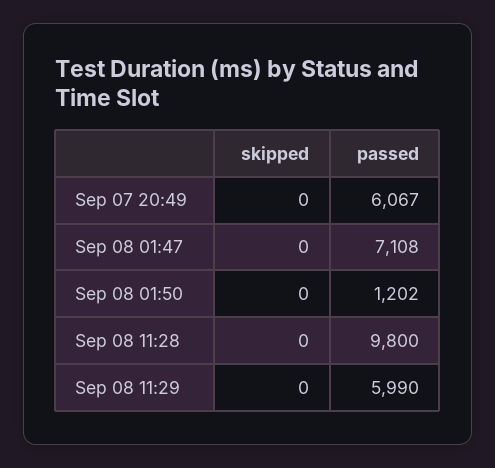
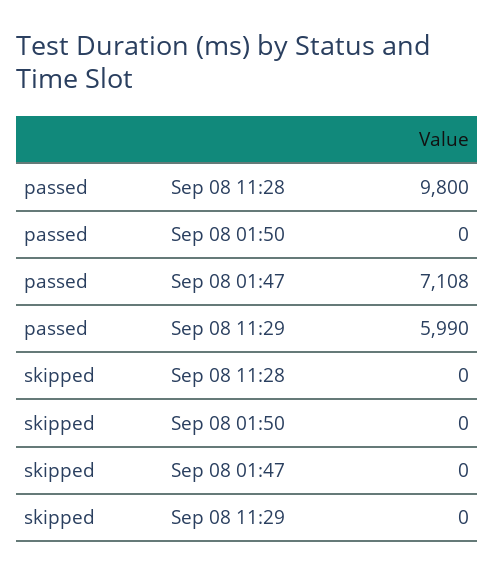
  {
    "skipped": {
-     "Sep 07 20:49": 0,
      "Sep 08 01:47": 0,
      "Sep 08 01:50": 0,
      "Sep 08 11:28": 0,
      "Sep 08 11:29": 0
    },
    "passed": {
-     "Sep 07 20:49": 6067,
      "Sep 08 01:47": 7108,
-     "Sep 08 01:50": 1202,
+     "Sep 08 01:50": 0,
      "Sep 08 11:28": 9800,
      "Sep 08 11:29": 5990
    }
  }

